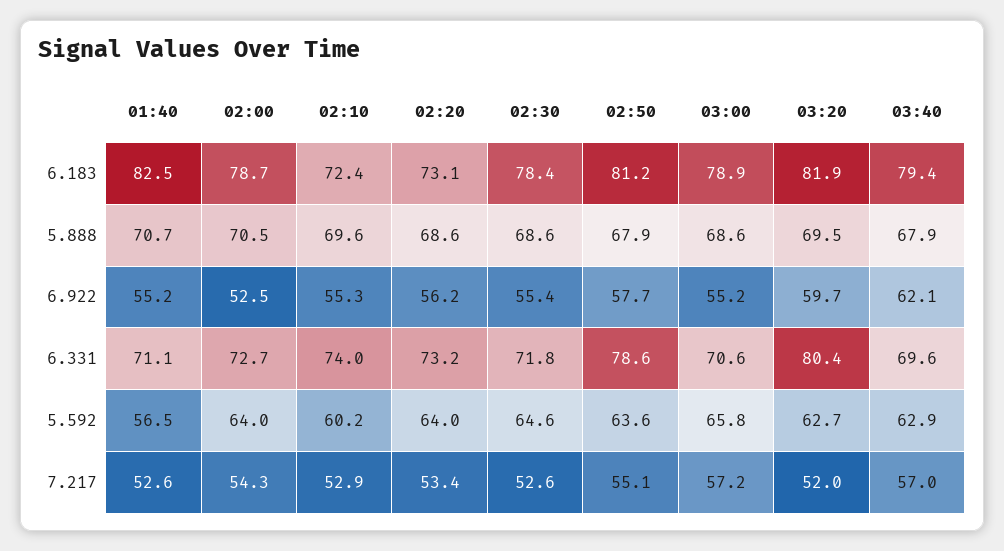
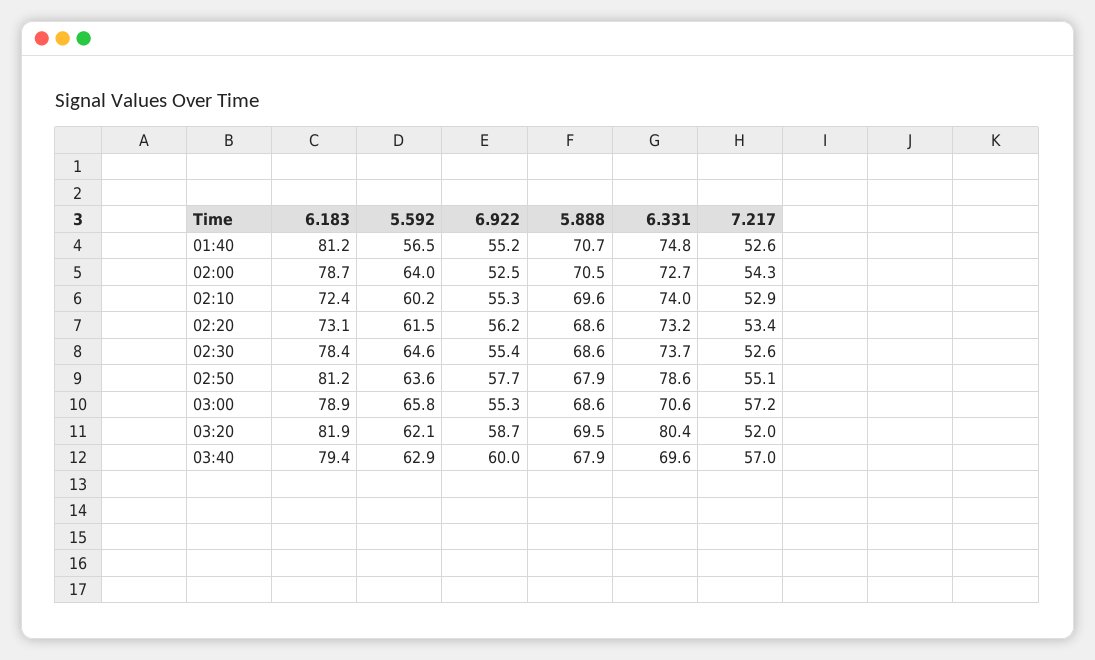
  {
    "01:40": {
-     "6.183": 82.5,
+     "6.183": 81.2,
      "5.888": 70.7,
      "6.922": 55.2,
-     "6.331": 71.1,
+     "6.331": 74.8,
      "5.592": 56.5,
      "7.217": 52.6
    },
    "02:00": {
      "6.183": 78.7,
      "5.888": 70.5,
      "6.922": 52.5,
      "6.331": 72.7,
      "5.592": 64,
      "7.217": 54.3
    },
    "02:10": {
      "6.183": 72.4,
      "5.888": 69.6,
      "6.922": 55.3,
      "6.331": 74,
      "5.592": 60.2,
      "7.217": 52.9
    },
    "02:20": {
      "6.183": 73.1,
      "5.888": 68.6,
      "6.922": 56.2,
      "6.331": 73.2,
-     "5.592": 64,
+     "5.592": 61.5,
      "7.217": 53.4
    },
    "02:30": {
      "6.183": 78.4,
      "5.888": 68.6,
      "6.922": 55.4,
-     "6.331": 71.8,
+     "6.331": 73.7,
      "5.592": 64.6,
      "7.217": 52.6
    },
    "02:50": {
      "6.183": 81.2,
      "5.888": 67.9,
      "6.922": 57.7,
      "6.331": 78.6,
      "5.592": 63.6,
      "7.217": 55.1
    },
    "03:00": {
      "6.183": 78.9,
      "5.888": 68.6,
-     "6.922": 55.2,
+     "6.922": 55.3,
      "6.331": 70.6,
      "5.592": 65.8,
      "7.217": 57.2
    },
    "03:20": {
      "6.183": 81.9,
      "5.888": 69.5,
-     "6.922": 59.7,
+     "6.922": 58.7,
      "6.331": 80.4,
-     "5.592": 62.7,
+     "5.592": 62.1,
      "7.217": 52
    },
    "03:40": {
      "6.183": 79.4,
      "5.888": 67.9,
-     "6.922": 62.1,
+     "6.922": 60,
      "6.331": 69.6,
      "5.592": 62.9,
      "7.217": 57
    }
  }

